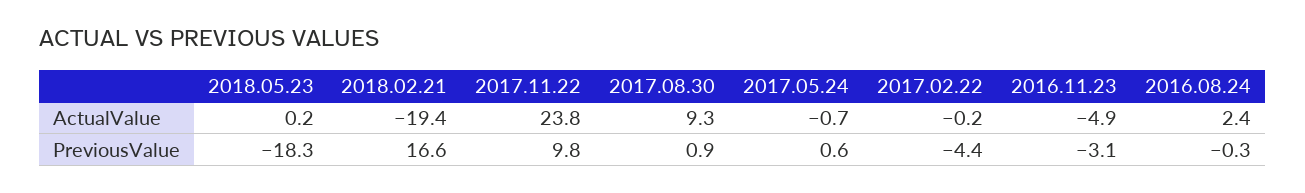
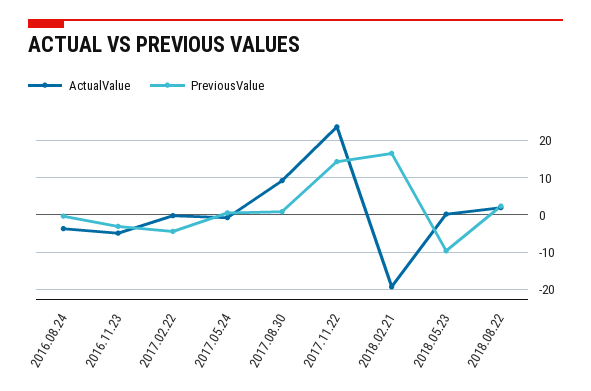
  {
    "ActualValue": {
      "2018.05.23": 0.2,
      "2018.02.21": -19.4,
      "2017.11.22": 23.8,
      "2017.08.30": 9.3,
      "2017.05.24": -0.7,
      "2017.02.22": -0.2,
      "2016.11.23": -4.9,
-     "2016.08.24": 2.4
+     "2016.08.24": -4,
+     "2018.08.22": 2
    },
    "PreviousValue": {
-     "2018.05.23": -18.3,
+     "2018.05.23": -10,
      "2018.02.21": 16.6,
-     "2017.11.22": 9.8,
+     "2017.11.22": 14,
      "2017.08.30": 0.9,
      "2017.05.24": 0.6,
      "2017.02.22": -4.4,
      "2016.11.23": -3.1,
-     "2016.08.24": -0.3
+     "2016.08.24": -0.3,
+     "2018.08.22": 2
    }
  }

